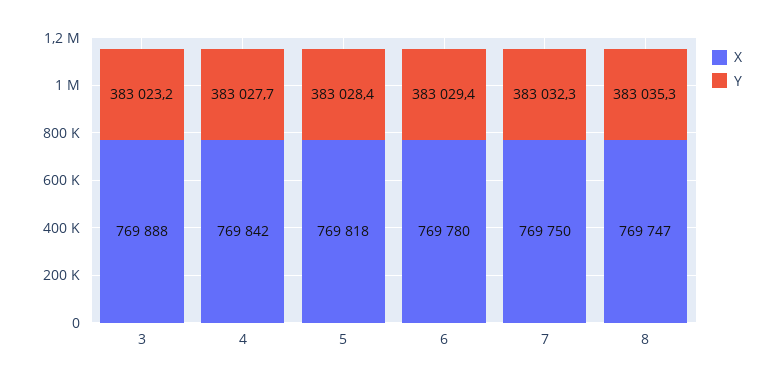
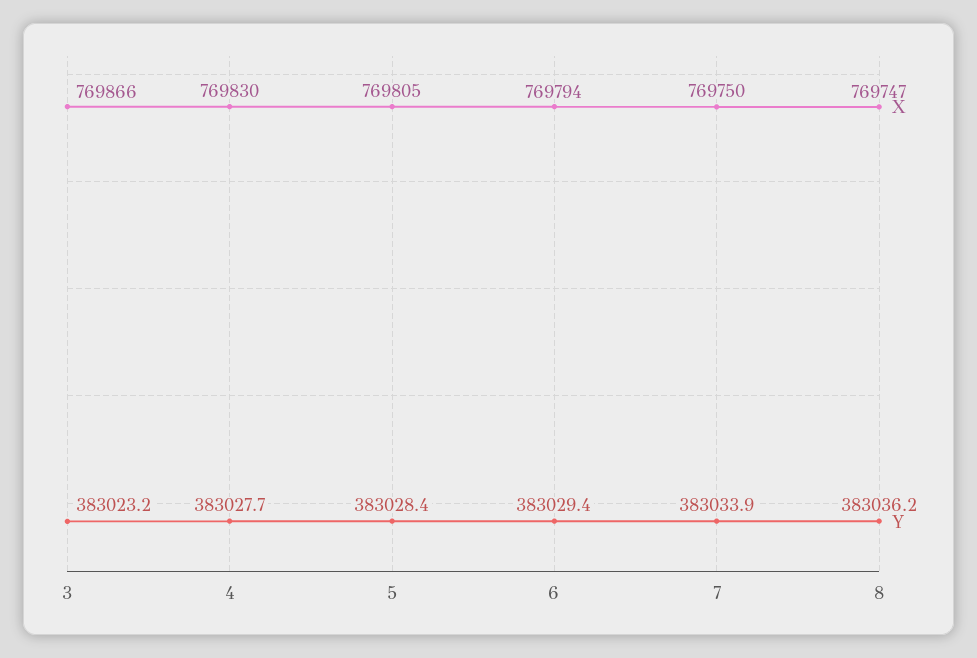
  {
    "X": {
-     "3": 769888,
+     "3": 769866,
-     "4": 769842,
+     "4": 769830,
-     "5": 769818,
+     "5": 769805,
-     "6": 769780,
+     "6": 769794,
      "7": 769750,
      "8": 769747
    },
    "Y": {
      "3": 383023.2,
      "4": 383027.7,
      "5": 383028.4,
      "6": 383029.4,
-     "7": 383032.3,
+     "7": 383033.9,
-     "8": 383035.3
+     "8": 383036.2
    }
  }

